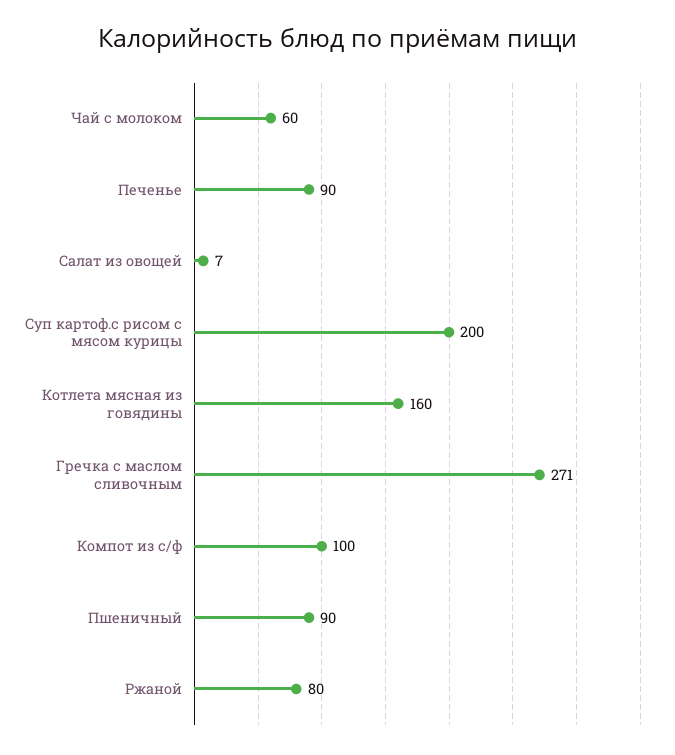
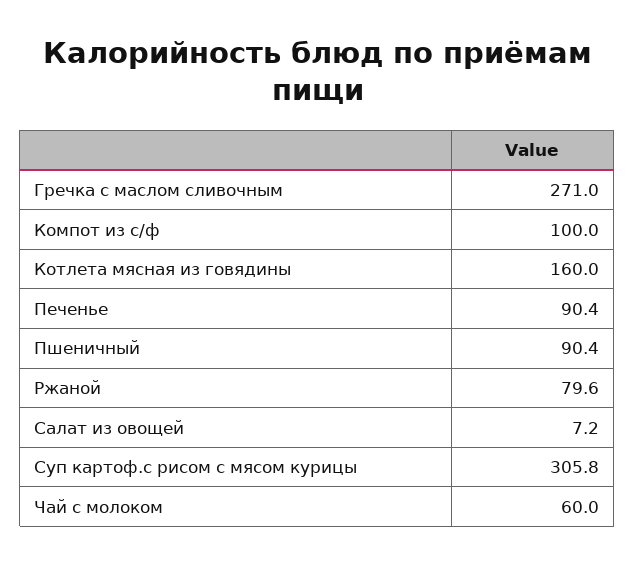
  {
    "Чай с молоком": 60,
    "Печенье": 90.4,
    "Салат из овощей": 7.2,
-   "Суп картоф.с рисом с мясом курицы": 200,
+   "Суп картоф.с рисом с мясом курицы": 305.8,
    "Котлета мясная из говядины": 160,
    "Гречка с маслом сливочным": 271,
    "Компот из с/ф": 100,
    "Пшеничный": 90.4,
    "Ржаной": 79.6
  }

